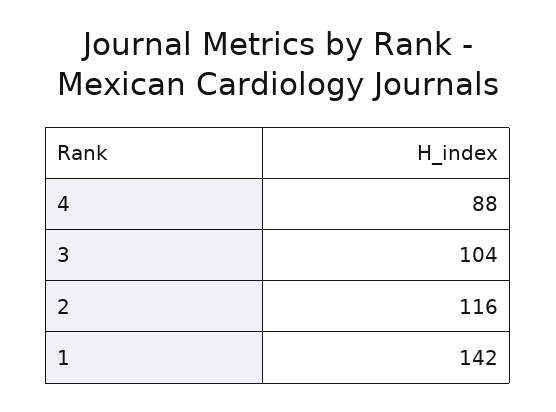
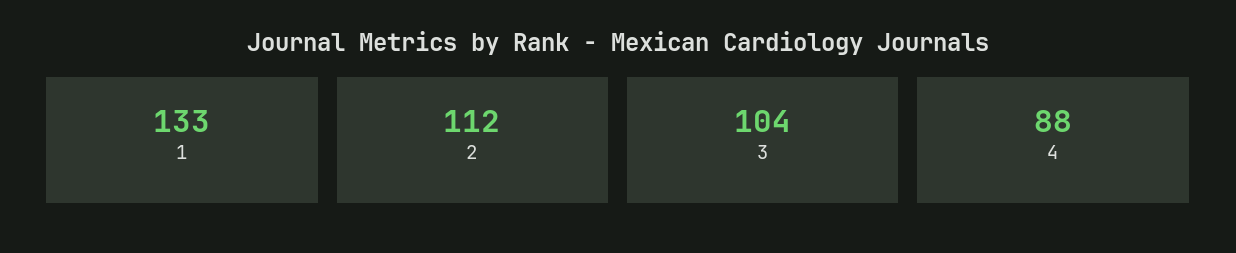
  {
    "4": 88,
    "3": 104,
-   "2": 116,
+   "2": 112,
-   "1": 142
+   "1": 133
  }

